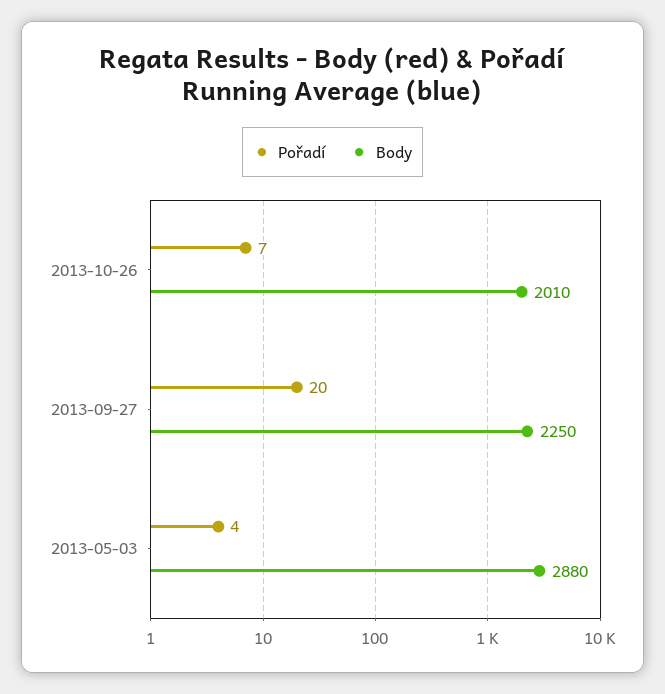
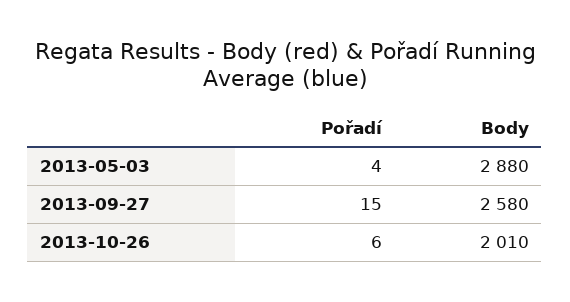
  {
    "Pořadí": {
-     "2013-10-26": 7,
+     "2013-10-26": 6,
-     "2013-09-27": 20,
+     "2013-09-27": 15,
      "2013-05-03": 4
    },
    "Body": {
      "2013-10-26": 2010,
-     "2013-09-27": 2250,
+     "2013-09-27": 2580,
      "2013-05-03": 2880
    }
  }

